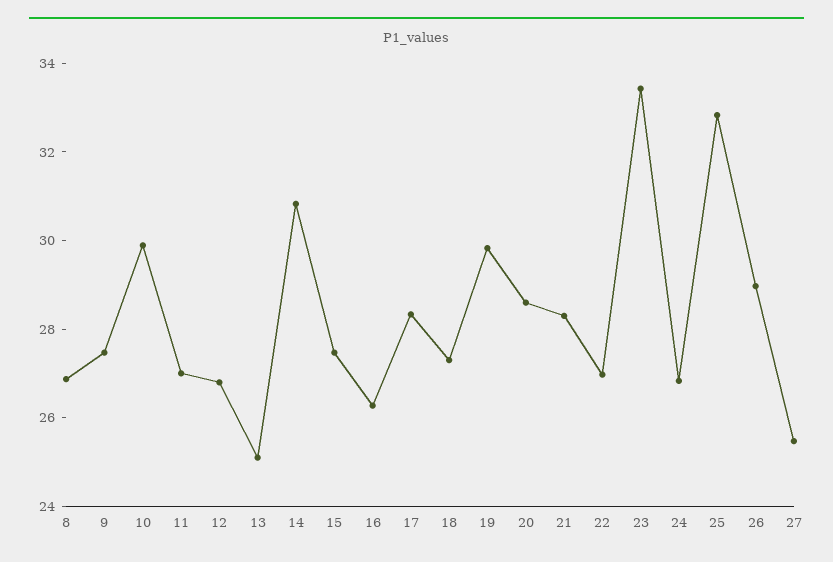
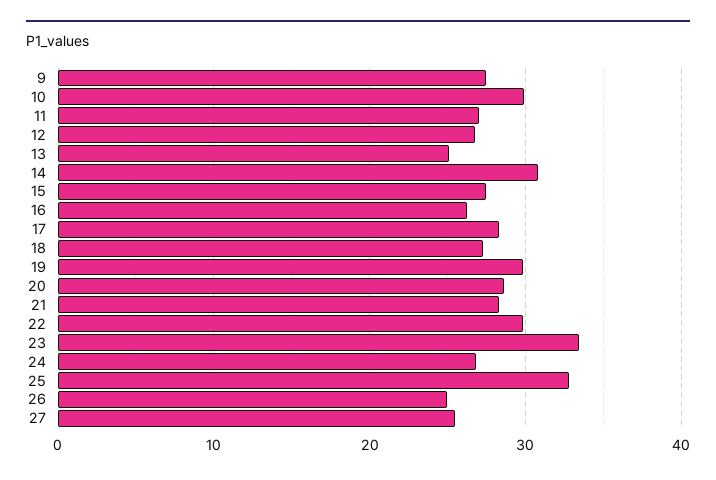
  {
-   "8": 27,
    "9": 27.5,
    "10": 30,
    "11": 27,
    "12": 27,
    "13": 25,
    "14": 31,
    "15": 27.5,
    "16": 26.5,
    "17": 28.5,
    "18": 27.5,
    "19": 30,
    "20": 28.5,
    "21": 28.5,
-   "22": 27,
+   "22": 30,
    "23": 33.5,
    "24": 27,
    "25": 33,
-   "26": 29,
+   "26": 25,
    "27": 25.5
  }

